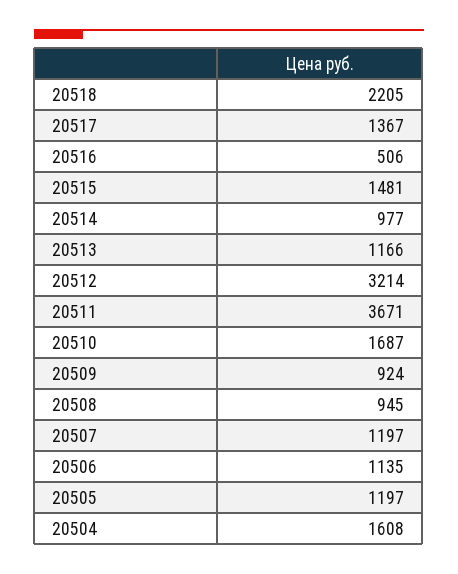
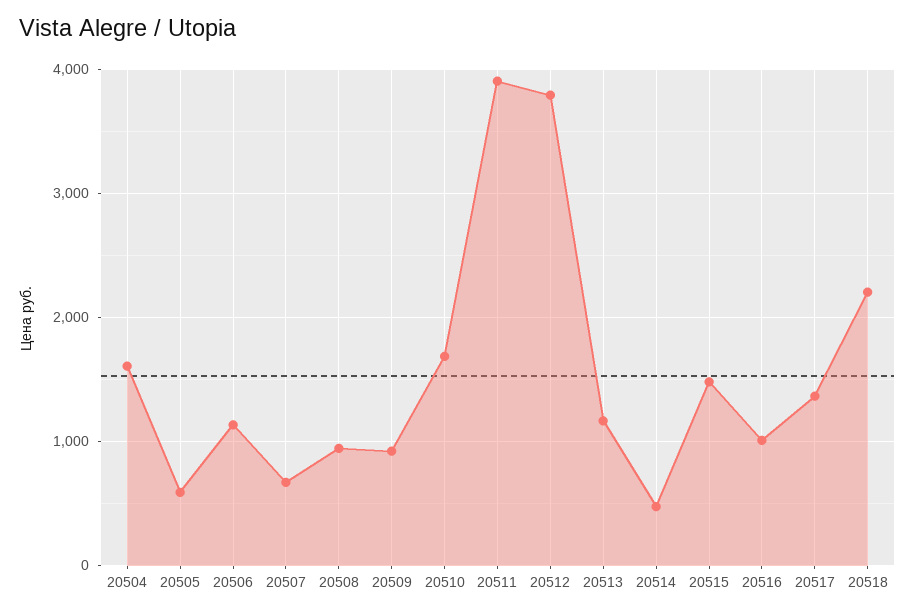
  {
    "20518": 2205,
    "20517": 1367,
-   "20516": 506,
+   "20516": 1000,
    "20515": 1481,
-   "20514": 977,
+   "20514": 500,
    "20513": 1166,
-   "20512": 3214,
+   "20512": 3800,
-   "20511": 3671,
+   "20511": 3900,
    "20510": 1687,
    "20509": 924,
    "20508": 945,
-   "20507": 1197,
+   "20507": 700,
    "20506": 1135,
-   "20505": 1197,
+   "20505": 600,
    "20504": 1608
  }

